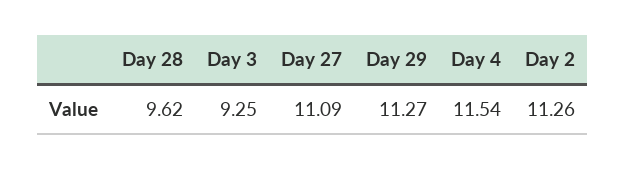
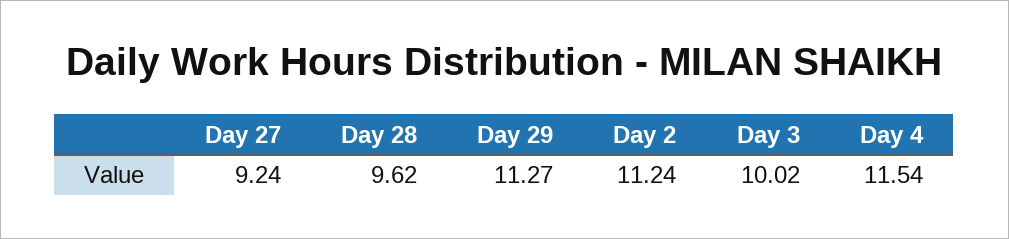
  {
    "Day 28": 9.62,
-   "Day 3": 9.25,
+   "Day 3": 10.02,
-   "Day 27": 11.09,
+   "Day 27": 9.24,
    "Day 29": 11.27,
    "Day 4": 11.54,
-   "Day 2": 11.26
+   "Day 2": 11.24
  }

